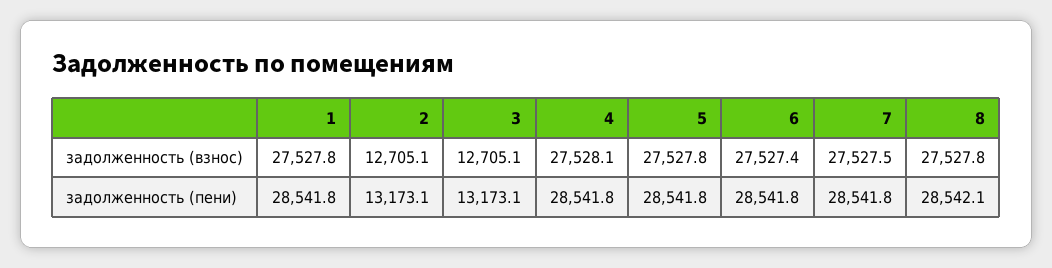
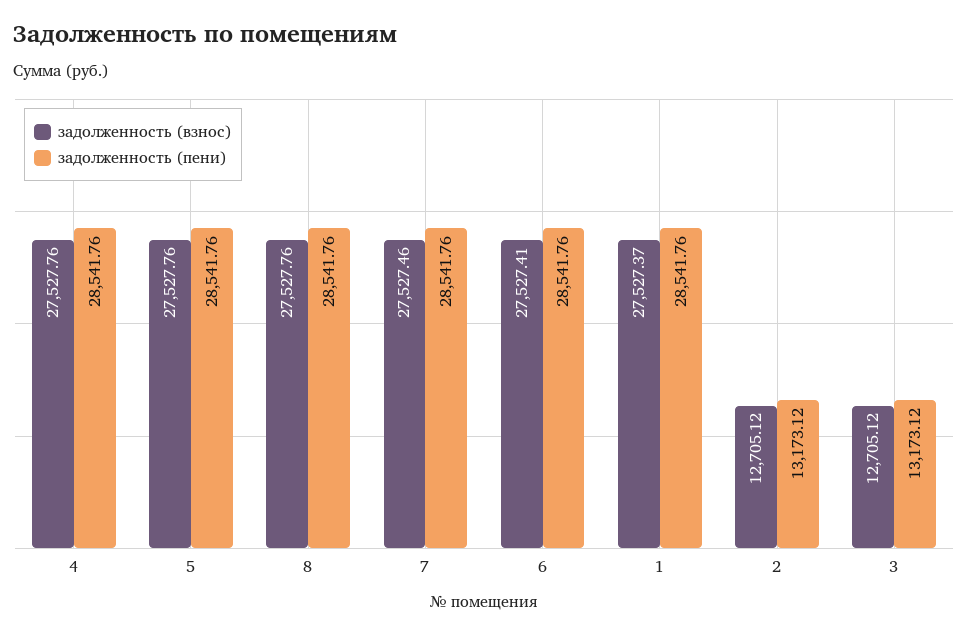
  {
    "задолженность (взнос)": {
-     "1": 27527.8,
+     "1": 27527.37,
      "2": 12705.12,
      "3": 12705.12,
-     "4": 27528.1,
+     "4": 27527.76,
      "5": 27527.76,
      "6": 27527.41,
      "7": 27527.46,
      "8": 27527.76
    },
    "задолженность (пени)": {
      "1": 28541.76,
      "2": 13173.12,
      "3": 13173.12,
      "4": 28541.76,
      "5": 28541.76,
      "6": 28541.76,
      "7": 28541.76,
-     "8": 28542.1
+     "8": 28541.76
    }
  }

